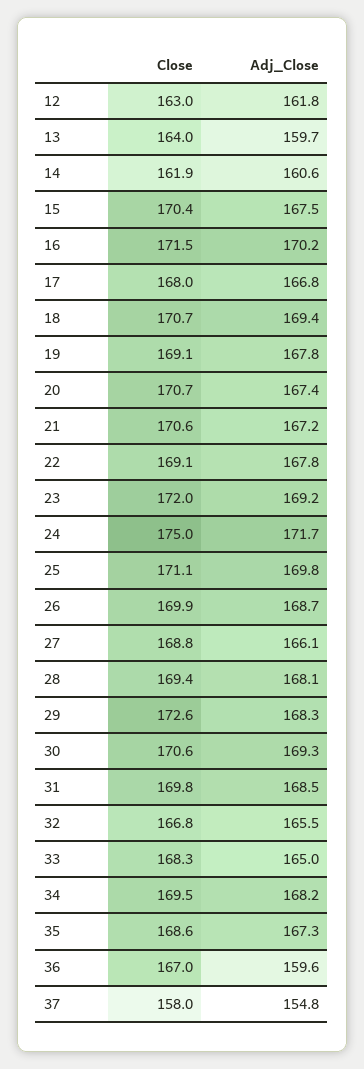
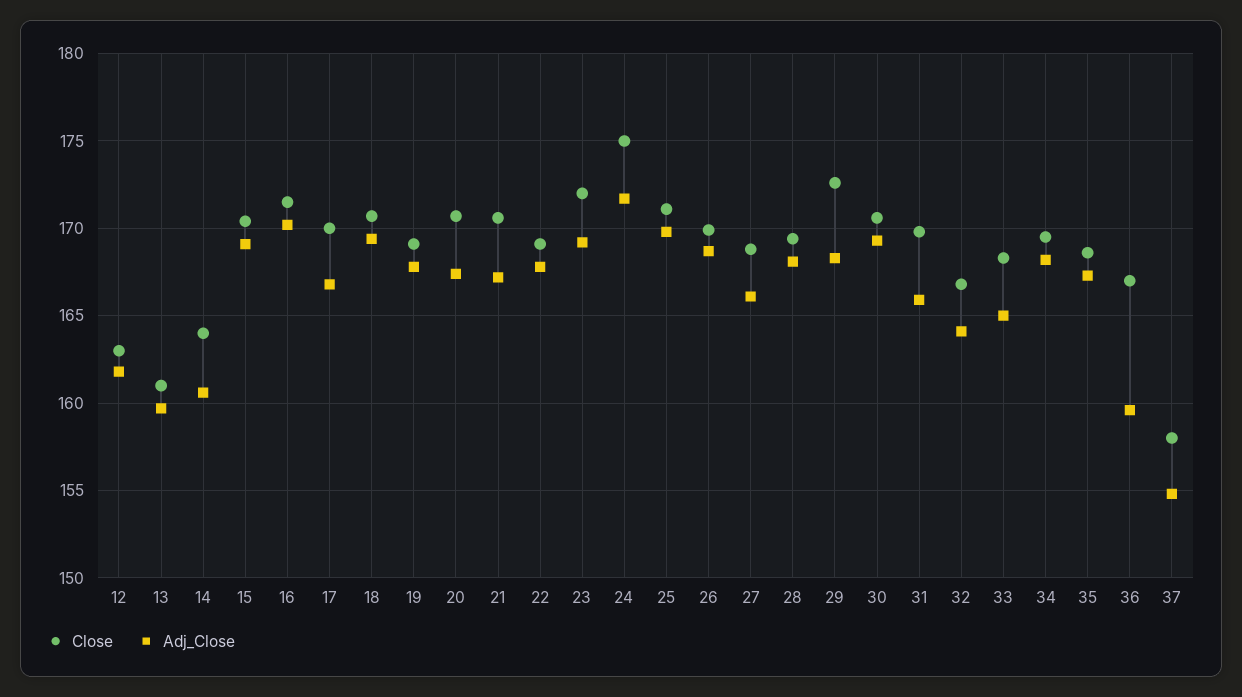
  {
    "Close": {
      "12": 163,
-     "13": 164,
+     "13": 161,
-     "14": 161.9,
+     "14": 164,
      "15": 170.4,
      "16": 171.5,
-     "17": 168,
+     "17": 170,
      "18": 170.7,
      "19": 169.1,
      "20": 170.7,
      "21": 170.6,
      "22": 169.1,
      "23": 172,
      "24": 175,
      "25": 171.1,
      "26": 169.9,
      "27": 168.8,
      "28": 169.4,
      "29": 172.6,
      "30": 170.6,
      "31": 169.8,
      "32": 166.8,
      "33": 168.3,
      "34": 169.5,
      "35": 168.6,
      "36": 167,
      "37": 158
    },
    "Adj_Close": {
      "12": 161.8,
      "13": 159.7,
      "14": 160.6,
-     "15": 167.5,
+     "15": 169,
      "16": 170.2,
      "17": 166.8,
      "18": 169.4,
      "19": 167.8,
      "20": 167.4,
      "21": 167.2,
      "22": 167.8,
      "23": 169.2,
      "24": 171.7,
      "25": 169.8,
      "26": 168.7,
      "27": 166.1,
      "28": 168.1,
      "29": 168.3,
      "30": 169.3,
-     "31": 168.5,
+     "31": 166,
-     "32": 165.5,
+     "32": 164,
      "33": 165,
      "34": 168.2,
      "35": 167.3,
      "36": 159.6,
      "37": 154.8
    }
  }

